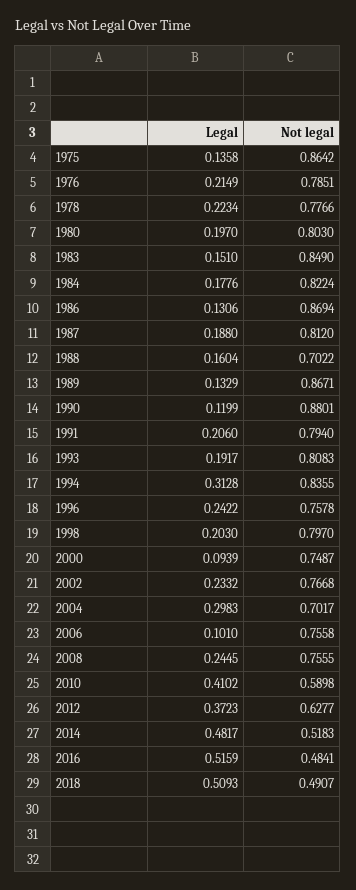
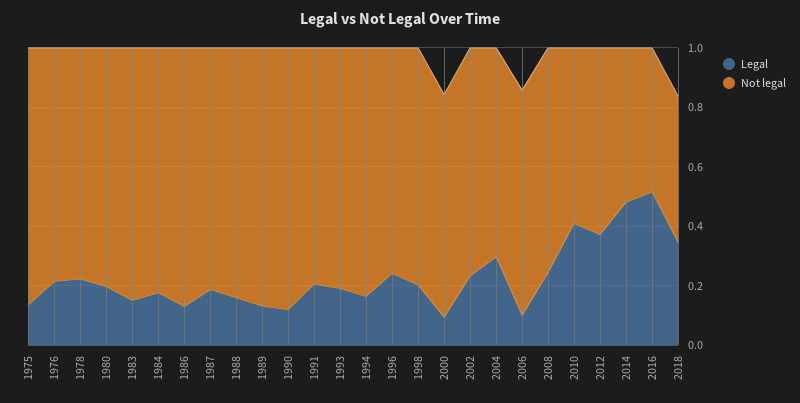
  {
    "Legal": {
      "1975": 0.1358,
      "1976": 0.2149,
      "1978": 0.2234,
      "1980": 0.197,
      "1983": 0.151,
      "1984": 0.1776,
      "1986": 0.1306,
      "1987": 0.188,
      "1988": 0.1604,
      "1989": 0.1329,
      "1990": 0.1199,
      "1991": 0.206,
      "1993": 0.1917,
-     "1994": 0.3128,
+     "1994": 0.15,
      "1996": 0.2422,
      "1998": 0.203,
      "2000": 0.0939,
      "2002": 0.2332,
      "2004": 0.2983,
      "2006": 0.101,
      "2008": 0.2445,
      "2010": 0.4102,
      "2012": 0.3723,
      "2014": 0.4817,
      "2016": 0.5159,
-     "2018": 0.5093
+     "2018": 0.35
    },
    "Not legal": {
      "1975": 0.8642,
      "1976": 0.7851,
      "1978": 0.7766,
      "1980": 0.803,
      "1983": 0.849,
      "1984": 0.8224,
      "1986": 0.8694,
      "1987": 0.812,
-     "1988": 0.7022,
+     "1988": 0.85,
      "1989": 0.8671,
      "1990": 0.8801,
      "1991": 0.794,
      "1993": 0.8083,
      "1994": 0.8355,
      "1996": 0.7578,
      "1998": 0.797,
      "2000": 0.7487,
      "2002": 0.7668,
      "2004": 0.7017,
      "2006": 0.7558,
      "2008": 0.7555,
      "2010": 0.5898,
      "2012": 0.6277,
      "2014": 0.5183,
      "2016": 0.4841,
      "2018": 0.4907
    }
  }

